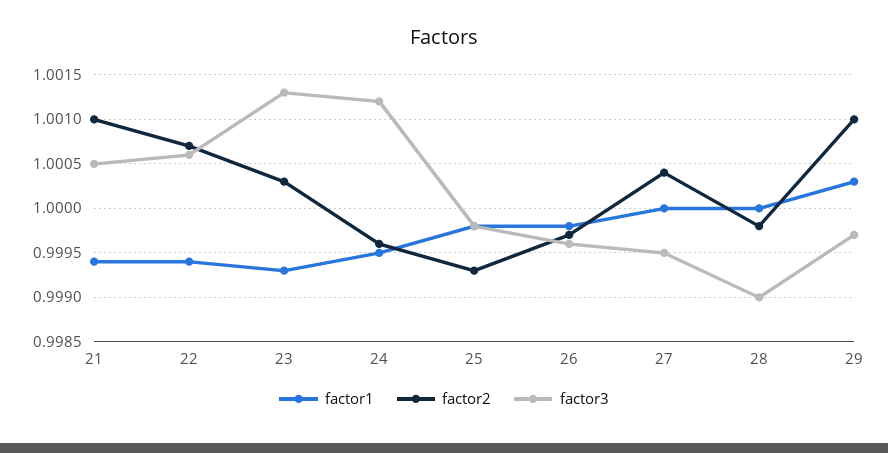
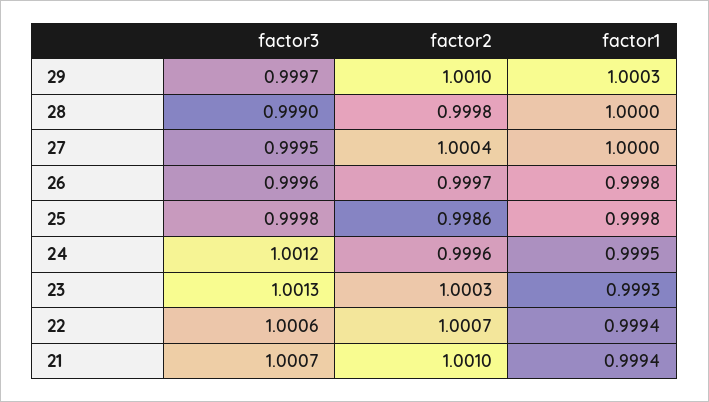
  {
    "factor1": {
      "21": 0.9994,
      "22": 0.9994,
      "23": 0.9993,
      "24": 0.9995,
      "25": 0.9998,
      "26": 0.9998,
      "27": 1,
      "28": 1,
      "29": 1.0003
    },
    "factor2": {
      "21": 1.001,
      "22": 1.0007,
      "23": 1.0003,
      "24": 0.9996,
-     "25": 0.9993,
+     "25": 0.9986,
      "26": 0.9997,
      "27": 1.0004,
      "28": 0.9998,
      "29": 1.001
    },
    "factor3": {
-     "21": 1.0005,
+     "21": 1.0007,
      "22": 1.0006,
      "23": 1.0013,
      "24": 1.0012,
      "25": 0.9998,
      "26": 0.9996,
      "27": 0.9995,
      "28": 0.999,
      "29": 0.9997
    }
  }

